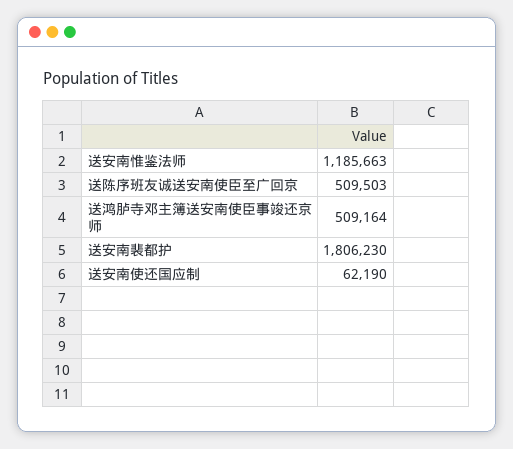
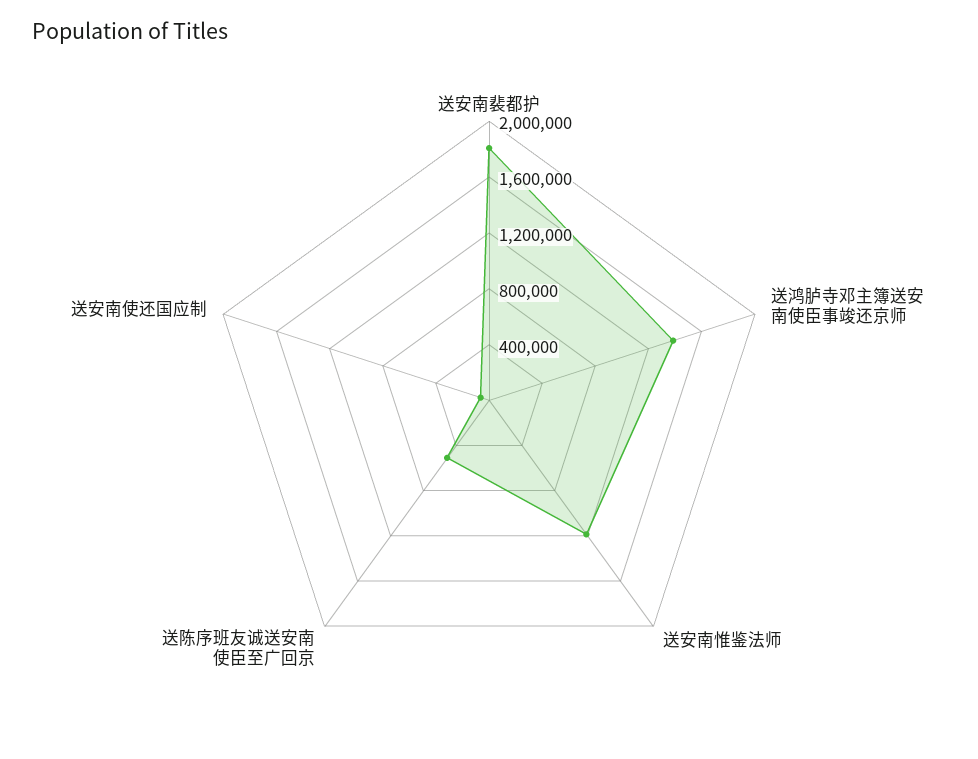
  {
    "送安南惟鉴法师": 1185663,
    "送陈序班友诚送安南使臣至广回京": 509503,
-   "送鸿胪寺邓主簿送安南使臣事竣还京师": 509164,
+   "送鸿胪寺邓主簿送安南使臣事竣还京师": 1400000,
    "送安南裴都护": 1806230,
    "送安南使还国应制": 62190
  }

